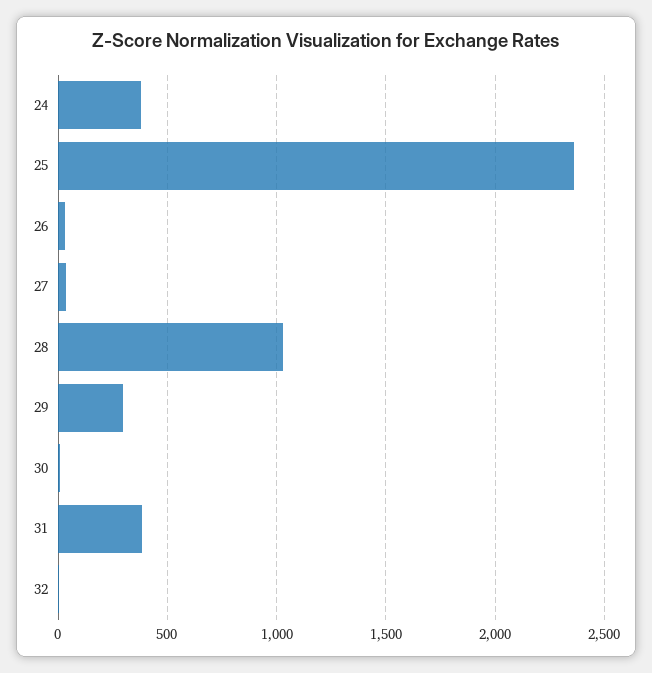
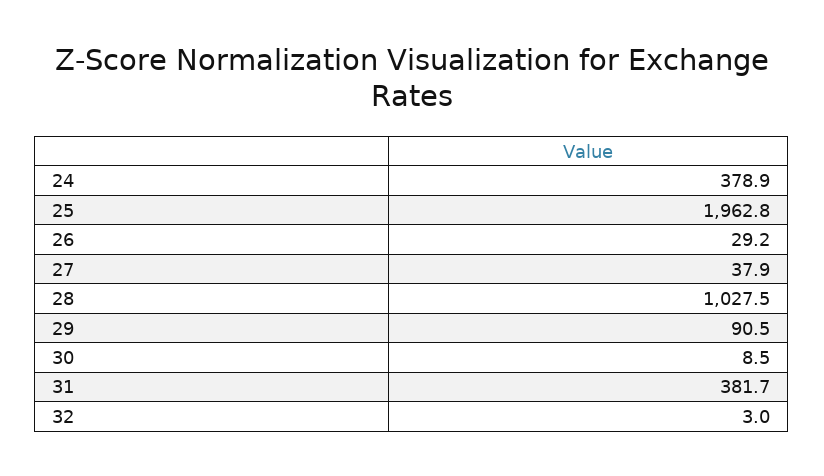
  {
    "24": 378.9,
-   "25": 2350,
+   "25": 1962.8,
    "26": 29.2,
    "27": 37.9,
    "28": 1027.5,
-   "29": 300,
+   "29": 90.5,
    "30": 8.5,
    "31": 381.7,
    "32": 3
  }

